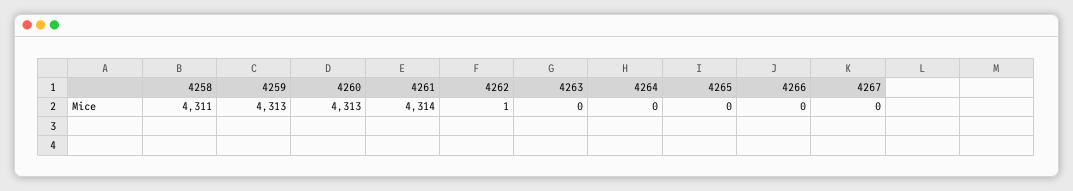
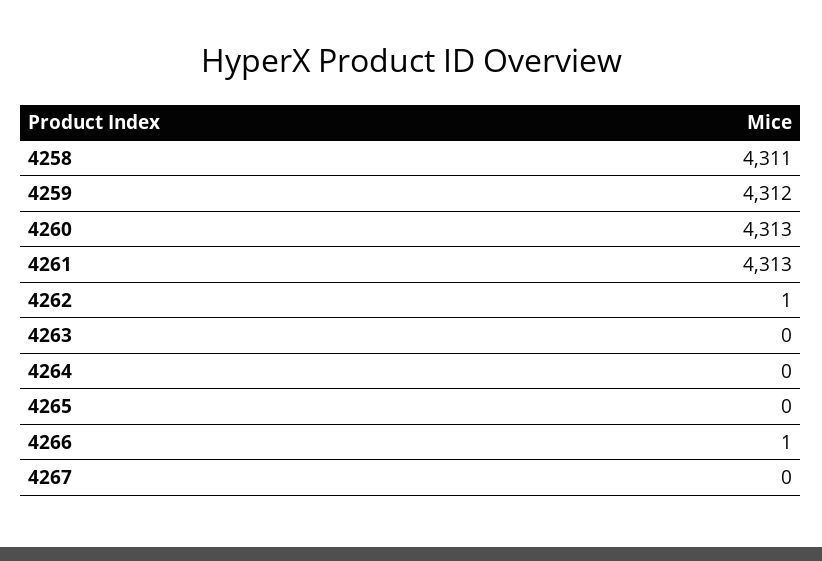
  {
    "4258": 4311,
-   "4259": 4313,
+   "4259": 4312,
    "4260": 4313,
-   "4261": 4314,
+   "4261": 4313,
    "4262": 1,
    "4263": 0,
    "4264": 0,
    "4265": 0,
-   "4266": 0,
+   "4266": 1,
    "4267": 0
  }

